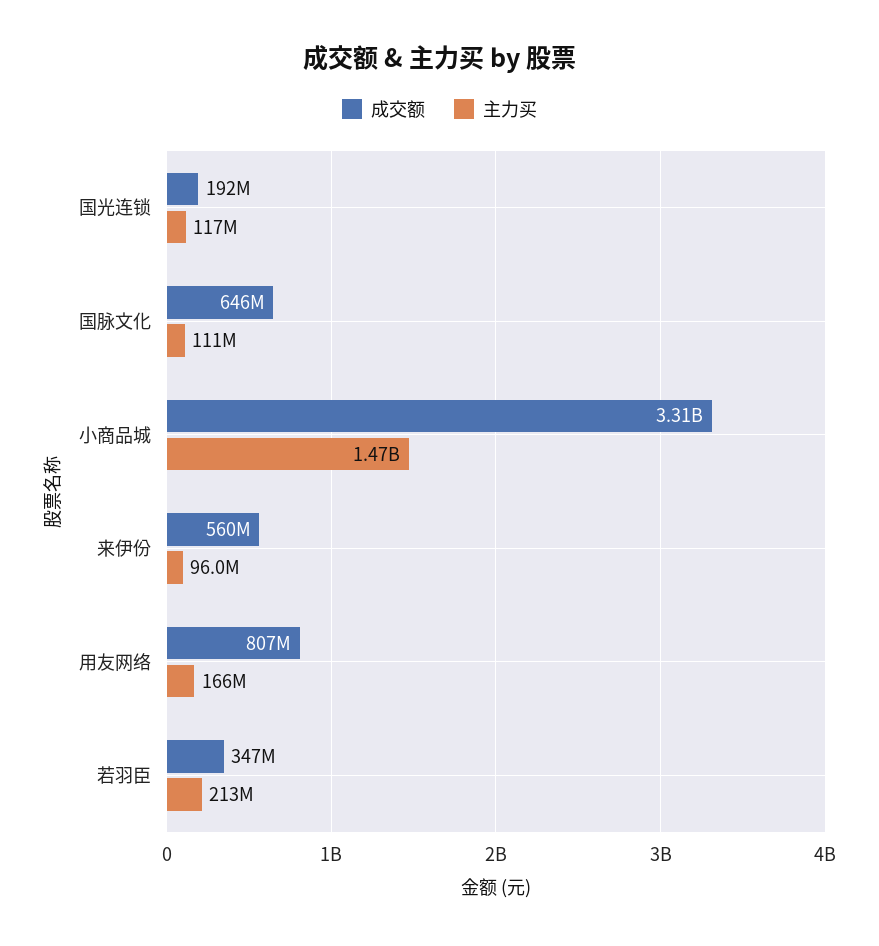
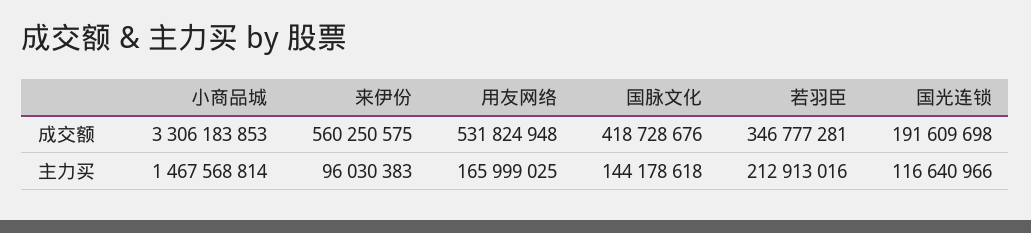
  {
    "成交额": {
      "国光连锁": 191609698,
-     "国脉文化": 646000000,
+     "国脉文化": 418728676,
      "小商品城": 3306183853,
      "来伊份": 560250575,
-     "用友网络": 807000000,
+     "用友网络": 531824948,
      "若羽臣": 346777281
    },
    "主力买": {
      "国光连锁": 116640966,
-     "国脉文化": 111000000,
+     "国脉文化": 144178618,
      "小商品城": 1467568814,
      "来伊份": 96030383,
      "用友网络": 165999025,
      "若羽臣": 212913016
    }
  }

